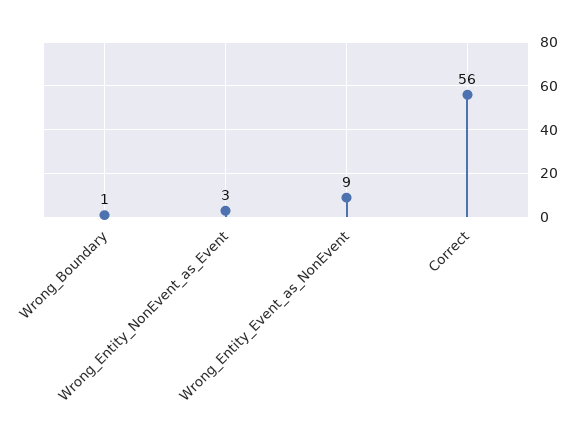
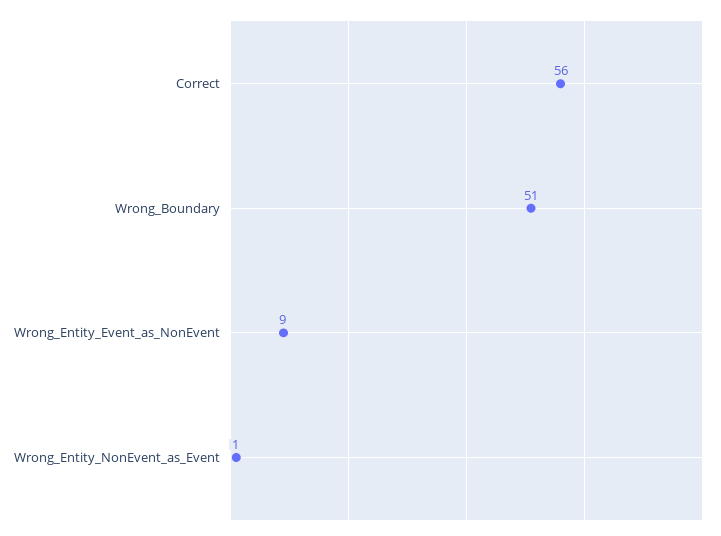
  {
-   "Wrong_Boundary": 1,
+   "Wrong_Boundary": 51,
-   "Wrong_Entity_NonEvent_as_Event": 3,
+   "Wrong_Entity_NonEvent_as_Event": 1,
    "Wrong_Entity_Event_as_NonEvent": 9,
    "Correct": 56
  }

